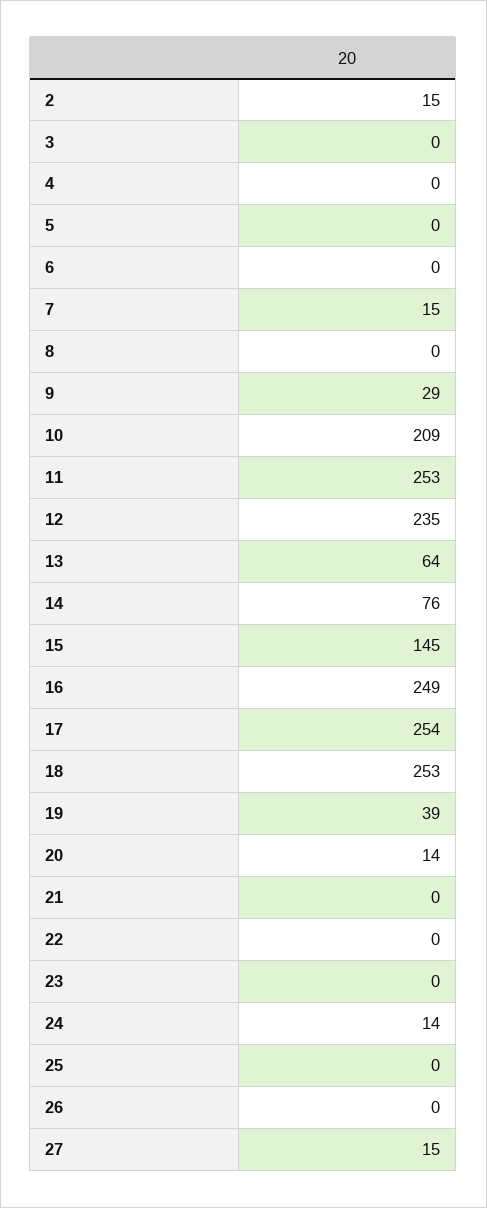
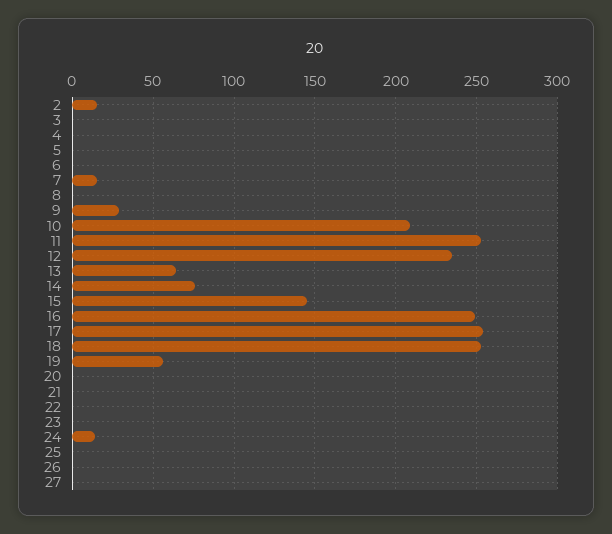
  {
    "2": 15,
    "3": 0,
    "4": 0,
    "5": 0,
    "6": 0,
    "7": 15,
    "8": 0,
    "9": 29,
    "10": 209,
    "11": 253,
    "12": 235,
    "13": 64,
    "14": 76,
    "15": 145,
    "16": 249,
    "17": 254,
    "18": 253,
-   "19": 39,
+   "19": 55,
-   "20": 14,
+   "20": 0,
    "21": 0,
    "22": 0,
    "23": 0,
    "24": 14,
    "25": 0,
    "26": 0,
-   "27": 15
+   "27": 0
  }

